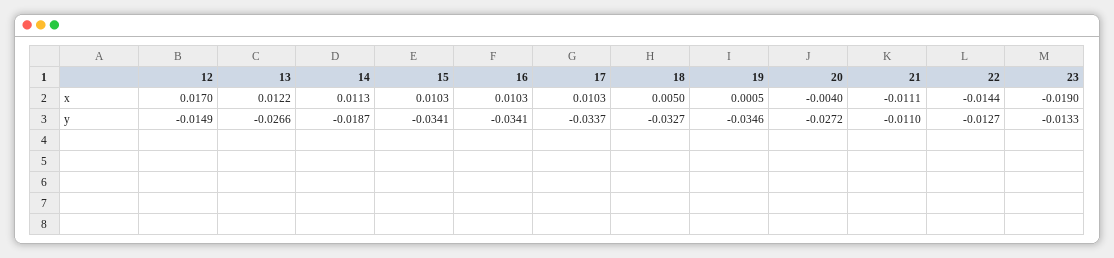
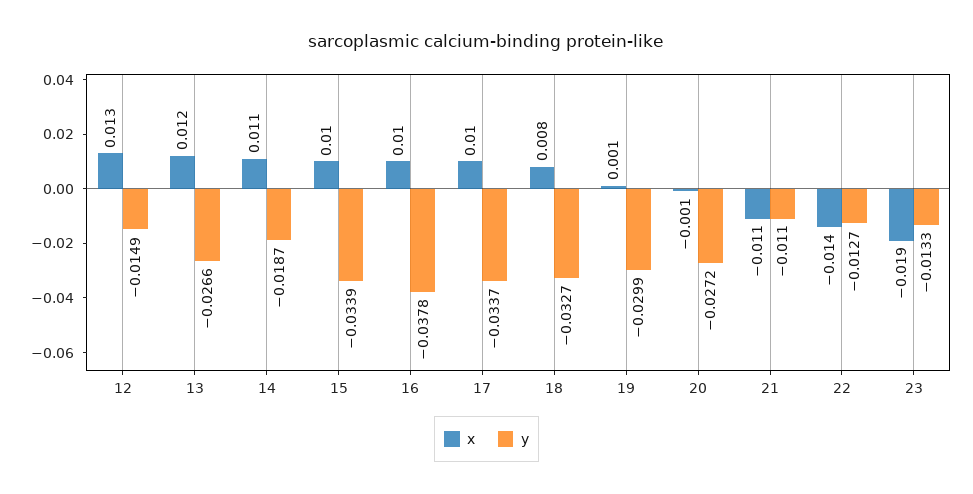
  {
    "x": {
-     "12": 0.017,
+     "12": 0.013,
      "13": 0.0122,
      "14": 0.0113,
      "15": 0.0103,
      "16": 0.0103,
      "17": 0.0103,
-     "18": 0.005,
+     "18": 0.008,
      "19": 0.0005,
-     "20": -0.004,
+     "20": -0.001,
      "21": -0.0111,
      "22": -0.0144,
      "23": -0.019
    },
    "y": {
      "12": -0.0149,
      "13": -0.0266,
      "14": -0.0187,
-     "15": -0.0341,
+     "15": -0.0339,
-     "16": -0.0341,
+     "16": -0.0378,
      "17": -0.0337,
      "18": -0.0327,
-     "19": -0.0346,
+     "19": -0.0299,
      "20": -0.0272,
      "21": -0.011,
      "22": -0.0127,
      "23": -0.0133
    }
  }

